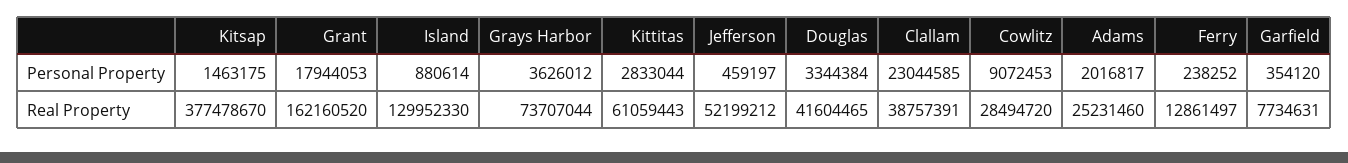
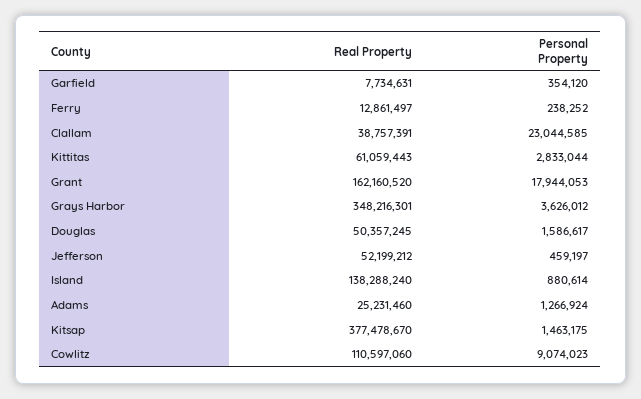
  {
    "Kitsap": {
      "Personal Property": 1463175,
      "Real Property": 377478670
    },
    "Grant": {
      "Personal Property": 17944053,
      "Real Property": 162160520
    },
    "Island": {
      "Personal Property": 880614,
-     "Real Property": 129952330
+     "Real Property": 138288240
    },
    "Grays Harbor": {
      "Personal Property": 3626012,
-     "Real Property": 73707044
+     "Real Property": 348216301
    },
    "Kittitas": {
      "Personal Property": 2833044,
      "Real Property": 61059443
    },
    "Jefferson": {
      "Personal Property": 459197,
      "Real Property": 52199212
    },
    "Douglas": {
-     "Personal Property": 3344384,
+     "Personal Property": 1586617,
-     "Real Property": 41604465
+     "Real Property": 50357245
    },
    "Clallam": {
      "Personal Property": 23044585,
      "Real Property": 38757391
    },
    "Cowlitz": {
-     "Personal Property": 9072453,
+     "Personal Property": 9074023,
-     "Real Property": 28494720
+     "Real Property": 110597060
    },
    "Adams": {
-     "Personal Property": 2016817,
+     "Personal Property": 1266924,
      "Real Property": 25231460
    },
    "Ferry": {
      "Personal Property": 238252,
      "Real Property": 12861497
    },
    "Garfield": {
      "Personal Property": 354120,
      "Real Property": 7734631
    }
  }

